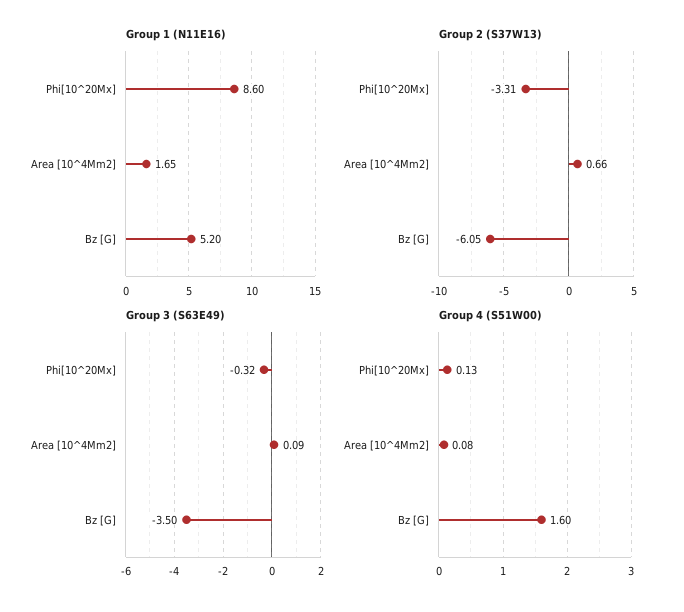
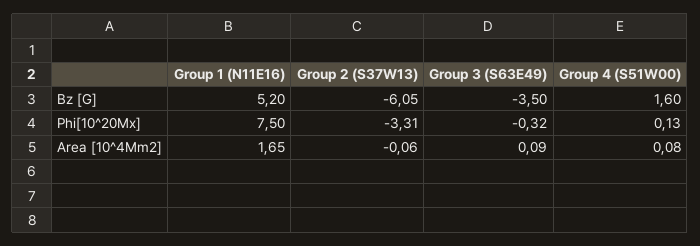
  {
    "Group 1 (N11E16)": {
-     "Phi[10^20Mx]": 8.6,
+     "Phi[10^20Mx]": 7.5,
      "Area [10^4Mm2]": 1.65,
      "Bz [G]": 5.2
    },
    "Group 2 (S37W13)": {
      "Phi[10^20Mx]": -3.31,
-     "Area [10^4Mm2]": 0.66,
+     "Area [10^4Mm2]": -0.06,
      "Bz [G]": -6.05
    },
    "Group 3 (S63E49)": {
      "Phi[10^20Mx]": -0.32,
      "Area [10^4Mm2]": 0.09,
      "Bz [G]": -3.5
    },
    "Group 4 (S51W00)": {
      "Phi[10^20Mx]": 0.13,
      "Area [10^4Mm2]": 0.08,
      "Bz [G]": 1.6
    }
  }

